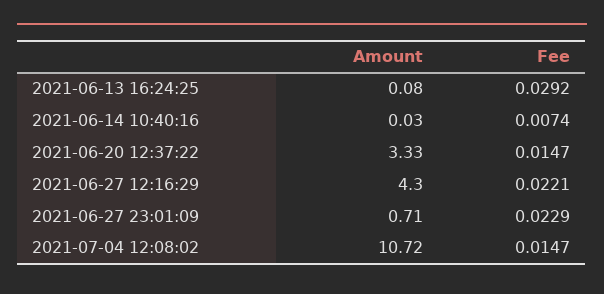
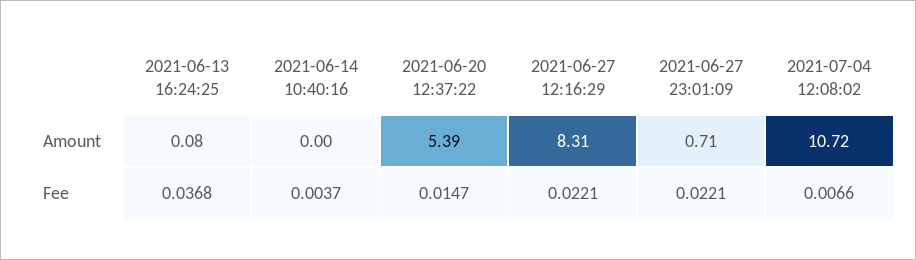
  {
    "Amount": {
      "2021-06-13 16:24:25": 0.08,
-     "2021-06-14 10:40:16": 0.03,
+     "2021-06-14 10:40:16": 0,
-     "2021-06-20 12:37:22": 3.33,
+     "2021-06-20 12:37:22": 5.39,
-     "2021-06-27 12:16:29": 4.3,
+     "2021-06-27 12:16:29": 8.31,
      "2021-06-27 23:01:09": 0.71,
      "2021-07-04 12:08:02": 10.72
    },
    "Fee": {
-     "2021-06-13 16:24:25": 0.0292,
+     "2021-06-13 16:24:25": 0.0368,
-     "2021-06-14 10:40:16": 0.0074,
+     "2021-06-14 10:40:16": 0.0037,
      "2021-06-20 12:37:22": 0.0147,
      "2021-06-27 12:16:29": 0.0221,
-     "2021-06-27 23:01:09": 0.0229,
+     "2021-06-27 23:01:09": 0.0221,
-     "2021-07-04 12:08:02": 0.0147
+     "2021-07-04 12:08:02": 0.0066
    }
  }

